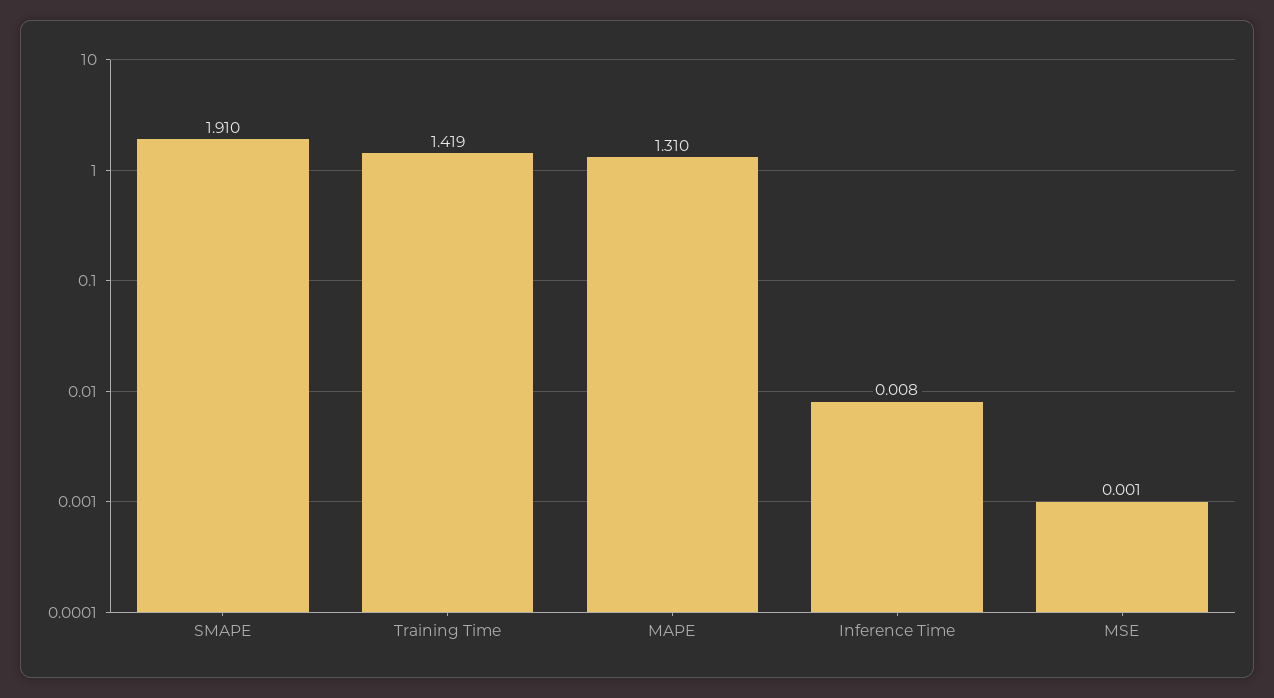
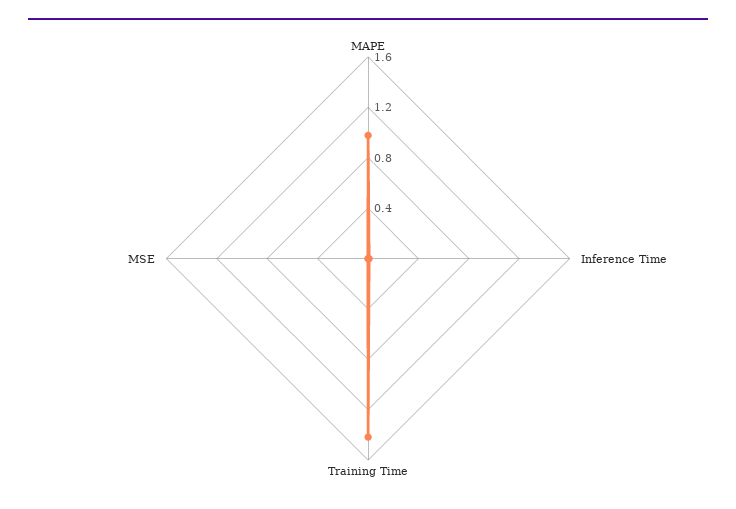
  {
-   "SMAPE": 1.91,
    "Training Time": 1.419,
-   "MAPE": 1.31,
+   "MAPE": 1,
    "Inference Time": 0.008,
    "MSE": 0.001
  }

